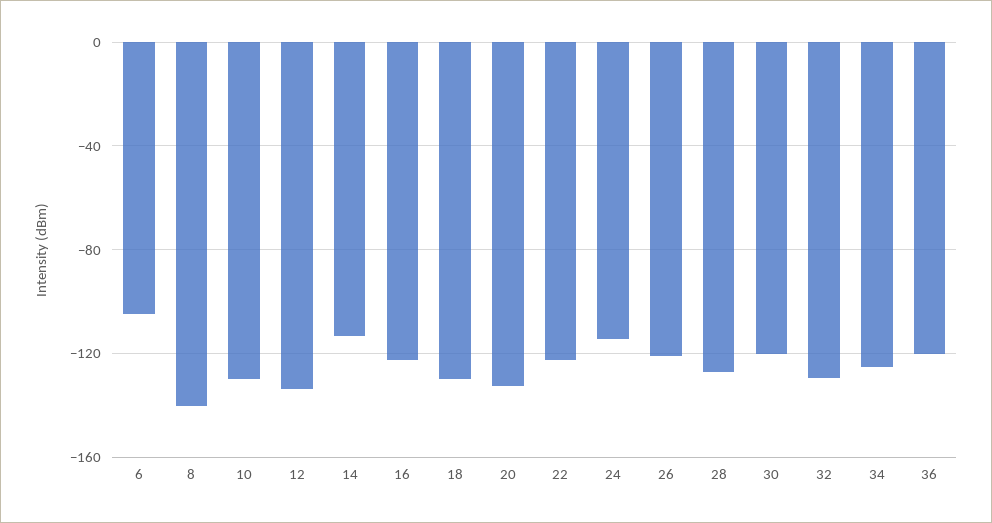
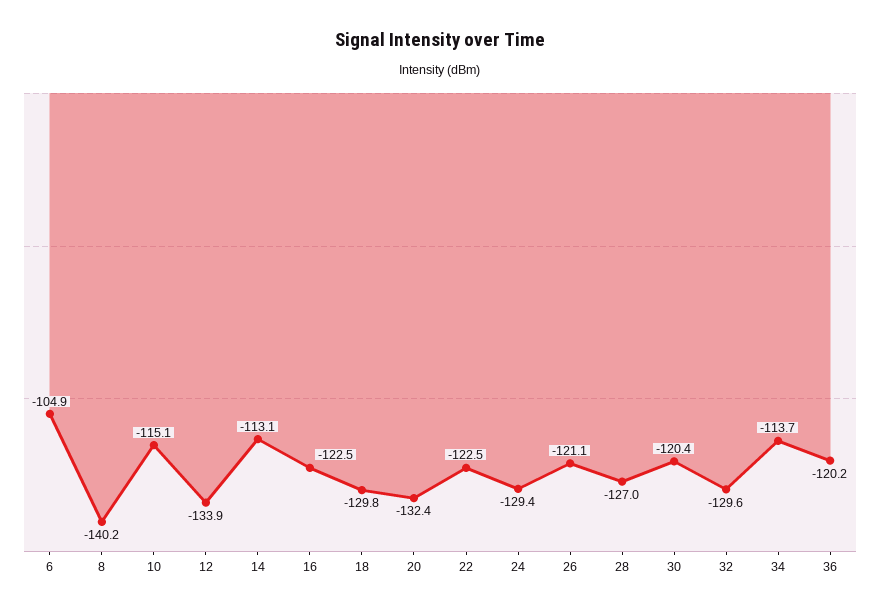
  {
    "6": -104.9,
    "8": -140.2,
-   "10": -130,
+   "10": -115.1,
    "12": -133.9,
    "14": -113.1,
    "16": -122.5,
    "18": -129.8,
    "20": -132.4,
    "22": -122.5,
-   "24": -115,
+   "24": -129.4,
    "26": -121.1,
    "28": -127,
    "30": -120.4,
    "32": -129.6,
-   "34": -125,
+   "34": -113.7,
    "36": -120.2
  }

